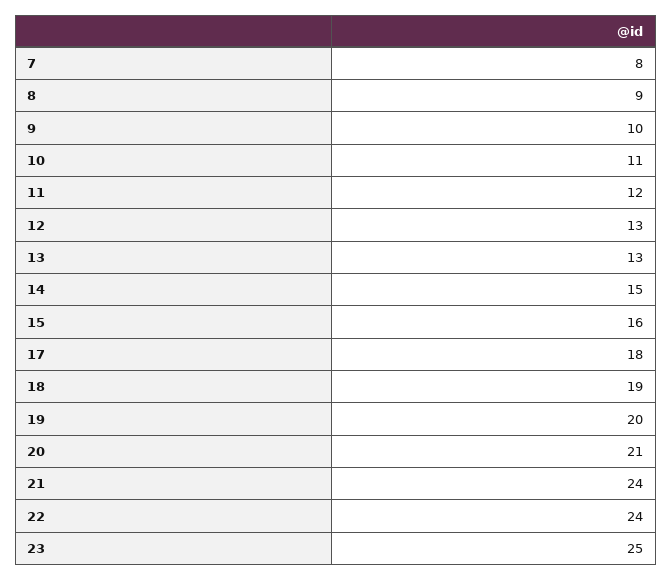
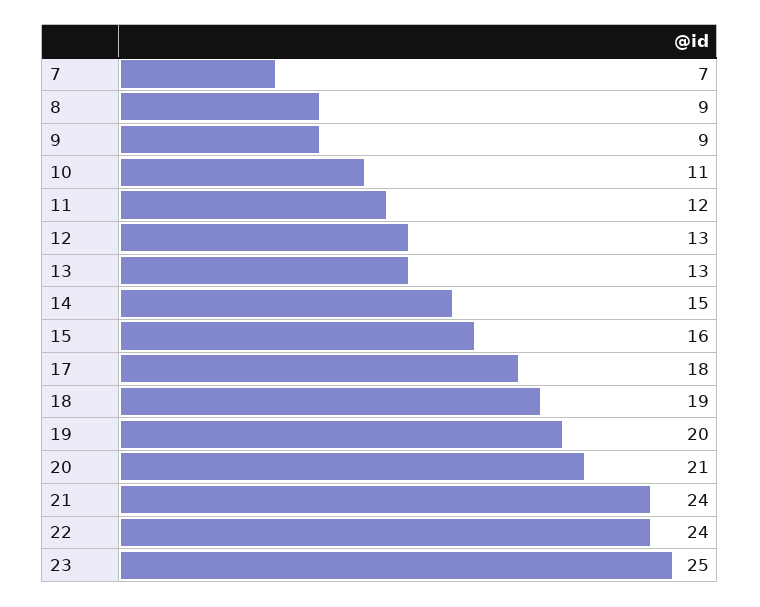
  {
-   "7": 8,
+   "7": 7,
    "8": 9,
-   "9": 10,
+   "9": 9,
    "10": 11,
    "11": 12,
    "12": 13,
    "13": 13,
    "14": 15,
    "15": 16,
    "17": 18,
    "18": 19,
    "19": 20,
    "20": 21,
    "21": 24,
    "22": 24,
    "23": 25
  }

